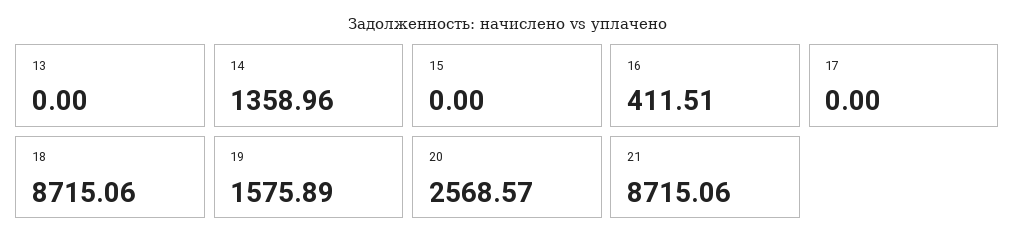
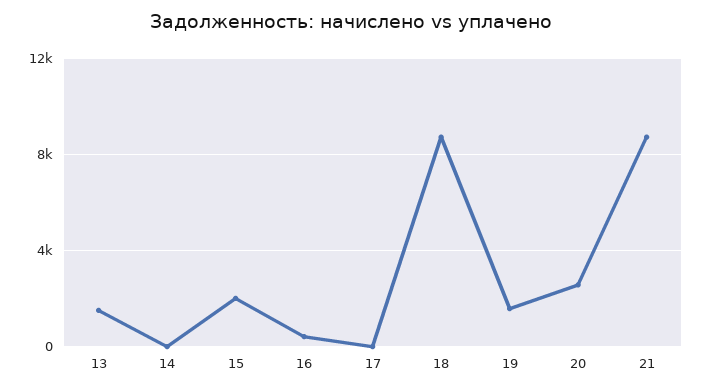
  {
-   "13": 0,
+   "13": 1500,
-   "14": 1358.96,
+   "14": 0,
-   "15": 0,
+   "15": 2000,
    "16": 411.51,
    "17": 0,
    "18": 8715.06,
    "19": 1575.89,
    "20": 2568.57,
    "21": 8715.06
  }

